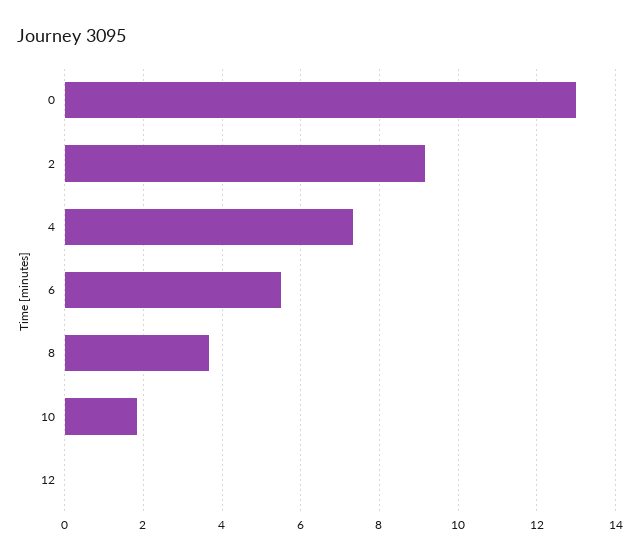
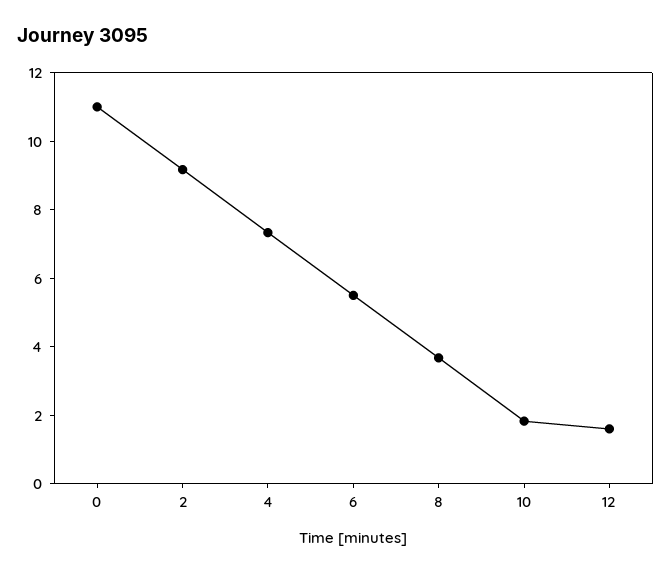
  {
-   "0": 13,
+   "0": 11,
    "2": 9.2,
    "4": 7.4,
    "6": 5.6,
    "8": 3.6,
    "10": 1.8,
-   "12": 0
+   "12": 1.5
  }

